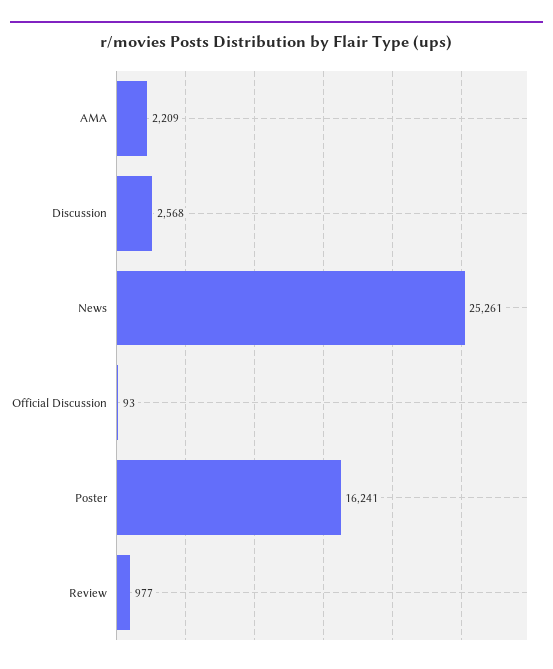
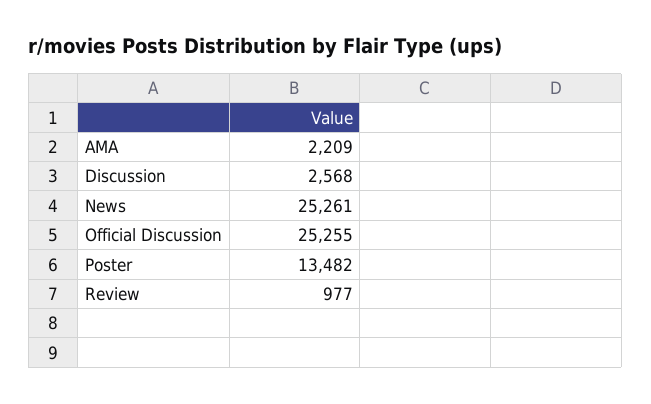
  {
    "AMA": 2209,
    "Discussion": 2568,
    "News": 25261,
-   "Official Discussion": 93,
+   "Official Discussion": 25255,
-   "Poster": 16241,
+   "Poster": 13482,
    "Review": 977
  }

